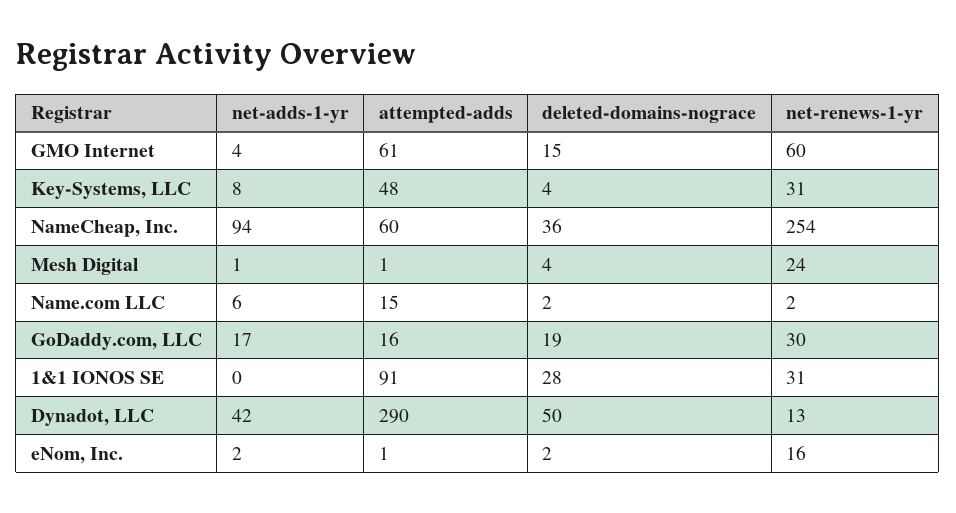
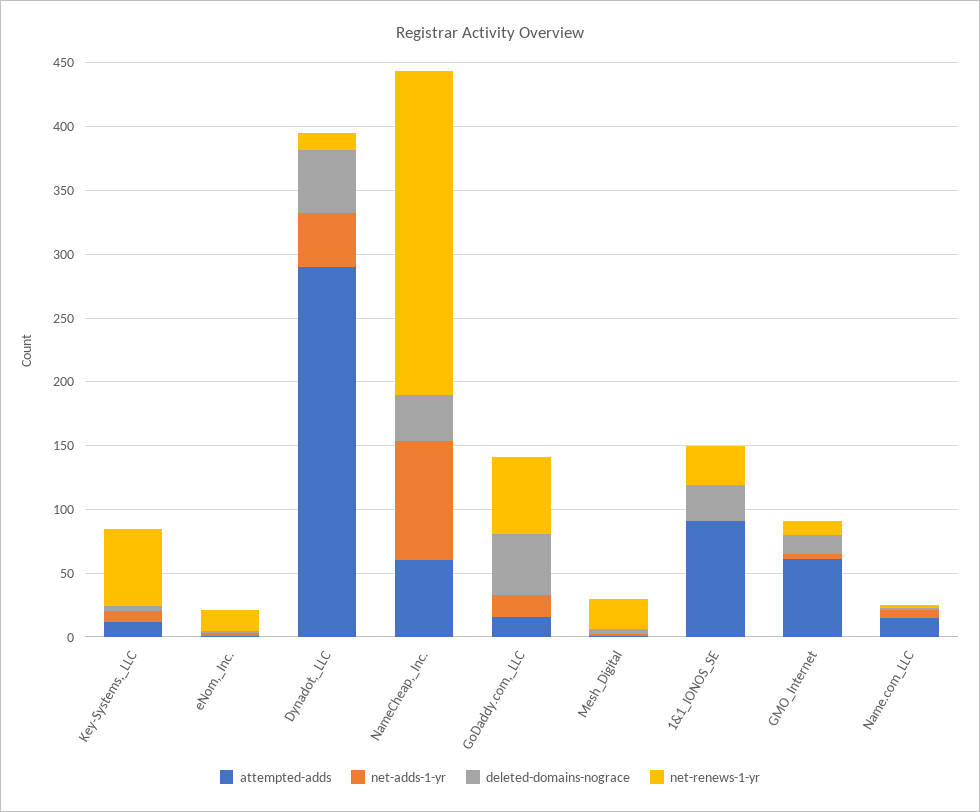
  {
    "net-adds-1-yr": {
      "GMO Internet": 4,
      "Key-Systems, LLC": 8,
      "NameCheap, Inc.": 94,
      "Mesh Digital": 1,
      "Name.com LLC": 6,
      "GoDaddy.com, LLC": 17,
      "1&1 IONOS SE": 0,
      "Dynadot, LLC": 42,
      "eNom, Inc.": 2
    },
    "attempted-adds": {
      "GMO Internet": 61,
-     "Key-Systems, LLC": 48,
+     "Key-Systems, LLC": 10,
      "NameCheap, Inc.": 60,
      "Mesh Digital": 1,
      "Name.com LLC": 15,
      "GoDaddy.com, LLC": 16,
      "1&1 IONOS SE": 91,
      "Dynadot, LLC": 290,
      "eNom, Inc.": 1
    },
    "deleted-domains-nograce": {
      "GMO Internet": 15,
      "Key-Systems, LLC": 4,
      "NameCheap, Inc.": 36,
      "Mesh Digital": 4,
      "Name.com LLC": 2,
-     "GoDaddy.com, LLC": 19,
+     "GoDaddy.com, LLC": 50,
      "1&1 IONOS SE": 28,
      "Dynadot, LLC": 50,
      "eNom, Inc.": 2
    },
    "net-renews-1-yr": {
-     "GMO Internet": 60,
+     "GMO Internet": 10,
-     "Key-Systems, LLC": 31,
+     "Key-Systems, LLC": 60,
      "NameCheap, Inc.": 254,
      "Mesh Digital": 24,
      "Name.com LLC": 2,
-     "GoDaddy.com, LLC": 30,
+     "GoDaddy.com, LLC": 60,
      "1&1 IONOS SE": 31,
      "Dynadot, LLC": 13,
      "eNom, Inc.": 16
    }
  }

